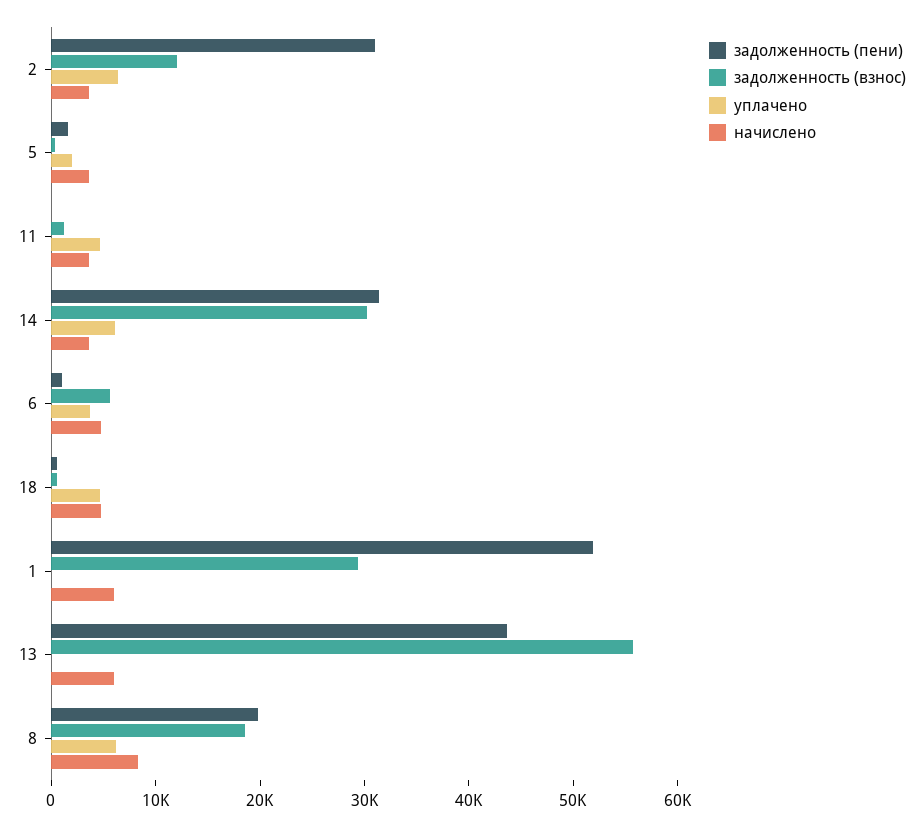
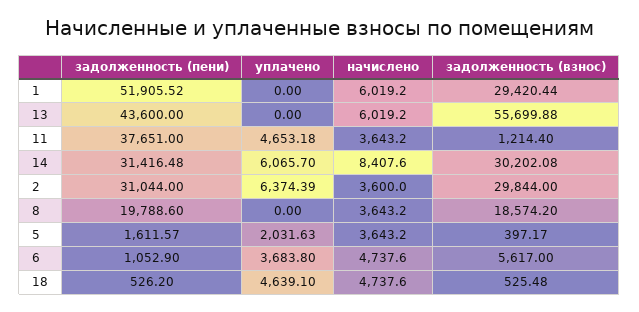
  {
    "задолженность (пени)": {
      "2": 31044,
      "5": 1611.57,
-     "11": 0,
+     "11": 37651,
      "14": 31416.48,
      "6": 1052.9,
      "18": 526.2,
      "1": 51905.52,
      "13": 43600,
      "8": 19788.6
    },
    "задолженность (взнос)": {
-     "2": 12000,
+     "2": 29844,
      "5": 397.17,
      "11": 1214.4,
      "14": 30202.08,
      "6": 5617,
      "18": 525.48,
      "1": 29420.44,
      "13": 55699.88,
      "8": 18574.2
    },
    "уплачено": {
      "2": 6374.39,
      "5": 2031.63,
      "11": 4653.18,
      "14": 6065.7,
      "6": 3683.8,
      "18": 4639.1,
      "1": 0,
      "13": 0,
-     "8": 6000
+     "8": 0
    },
    "начислено": {
      "2": 3600,
      "5": 3643.2,
      "11": 3643.2,
-     "14": 4000,
+     "14": 8407.6,
      "6": 4737.6,
      "18": 4737.6,
      "1": 6019.2,
      "13": 6019.2,
-     "8": 8000
+     "8": 3643.2
    }
  }

